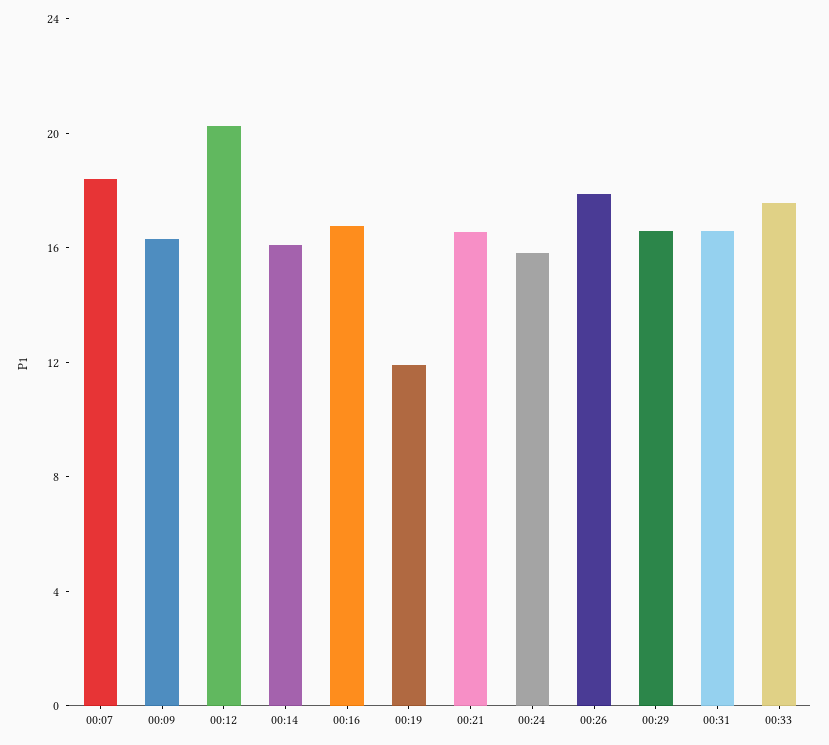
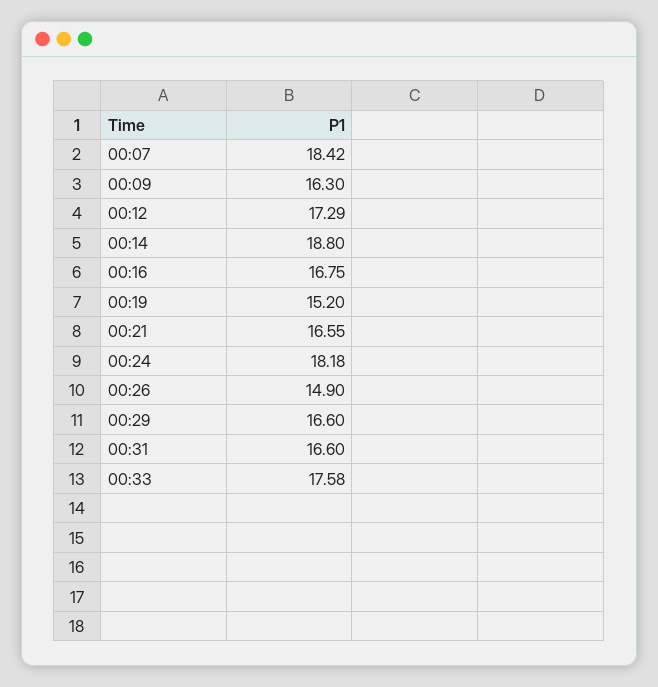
  {
    "00:07": 18.42,
    "00:09": 16.3,
-   "00:12": 20,
+   "00:12": 17.29,
-   "00:14": 16,
+   "00:14": 18.8,
    "00:16": 16.75,
-   "00:19": 12,
+   "00:19": 15.2,
    "00:21": 16.55,
-   "00:24": 16,
+   "00:24": 18.18,
-   "00:26": 18,
+   "00:26": 14.9,
    "00:29": 16.6,
    "00:31": 16.6,
    "00:33": 17.58
  }

